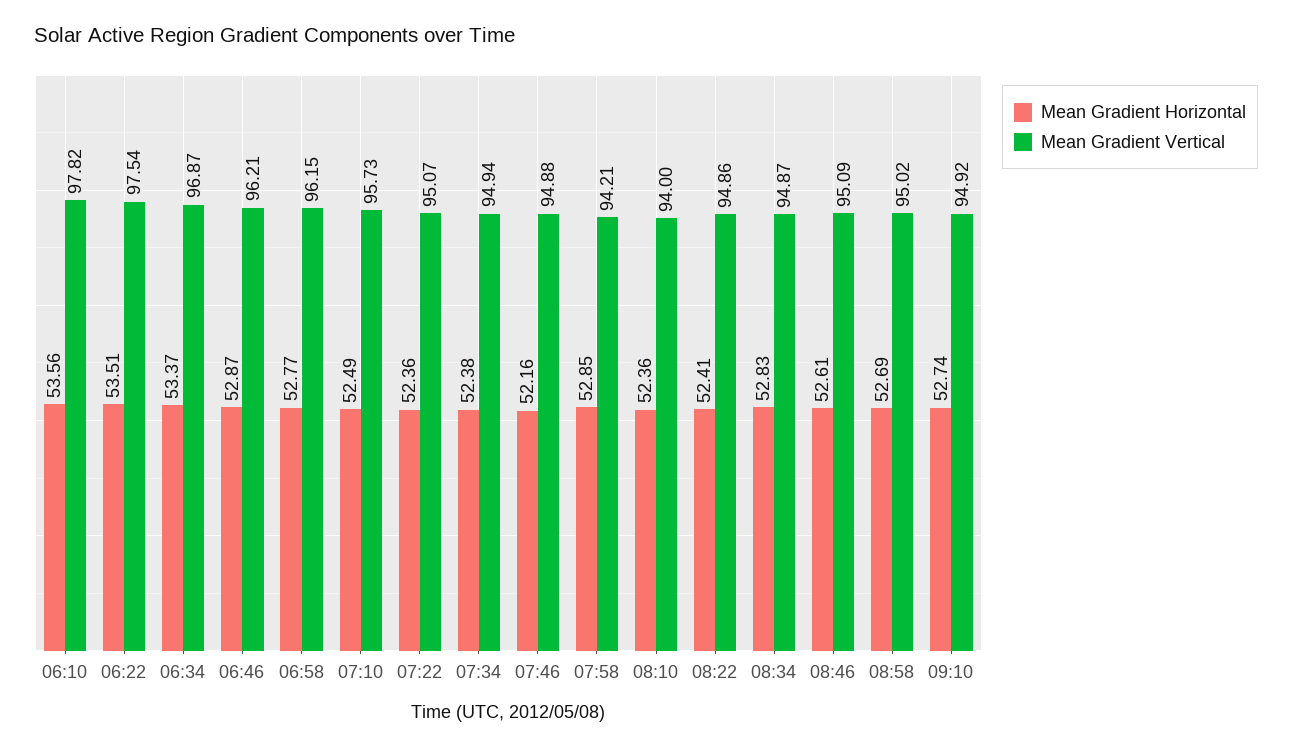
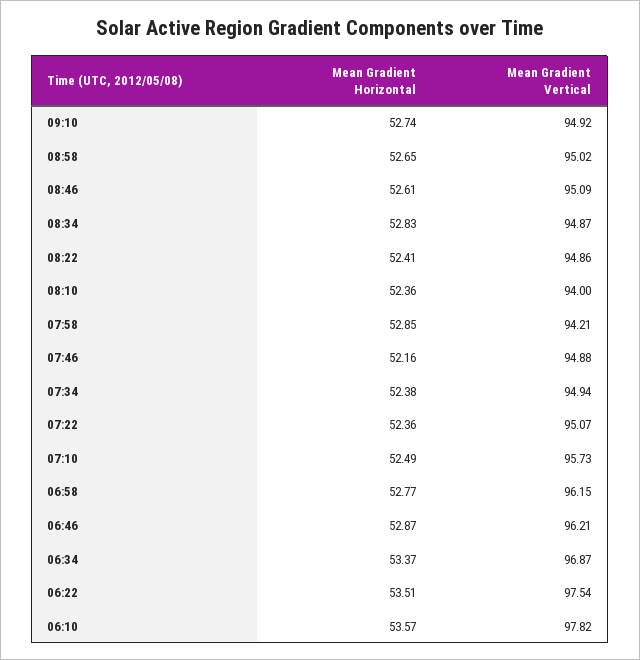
  {
    "Mean Gradient Horizontal": {
-     "06:10": 53.56,
+     "06:10": 53.57,
      "06:22": 53.51,
      "06:34": 53.37,
      "06:46": 52.87,
      "06:58": 52.77,
      "07:10": 52.49,
      "07:22": 52.36,
      "07:34": 52.38,
      "07:46": 52.16,
      "07:58": 52.85,
      "08:10": 52.36,
      "08:22": 52.41,
      "08:34": 52.83,
      "08:46": 52.61,
-     "08:58": 52.69,
+     "08:58": 52.65,
      "09:10": 52.74
    },
    "Mean Gradient Vertical": {
      "06:10": 97.82,
      "06:22": 97.54,
      "06:34": 96.87,
      "06:46": 96.21,
      "06:58": 96.15,
      "07:10": 95.73,
      "07:22": 95.07,
      "07:34": 94.94,
      "07:46": 94.88,
      "07:58": 94.21,
      "08:10": 94,
      "08:22": 94.86,
      "08:34": 94.87,
      "08:46": 95.09,
      "08:58": 95.02,
      "09:10": 94.92
    }
  }

